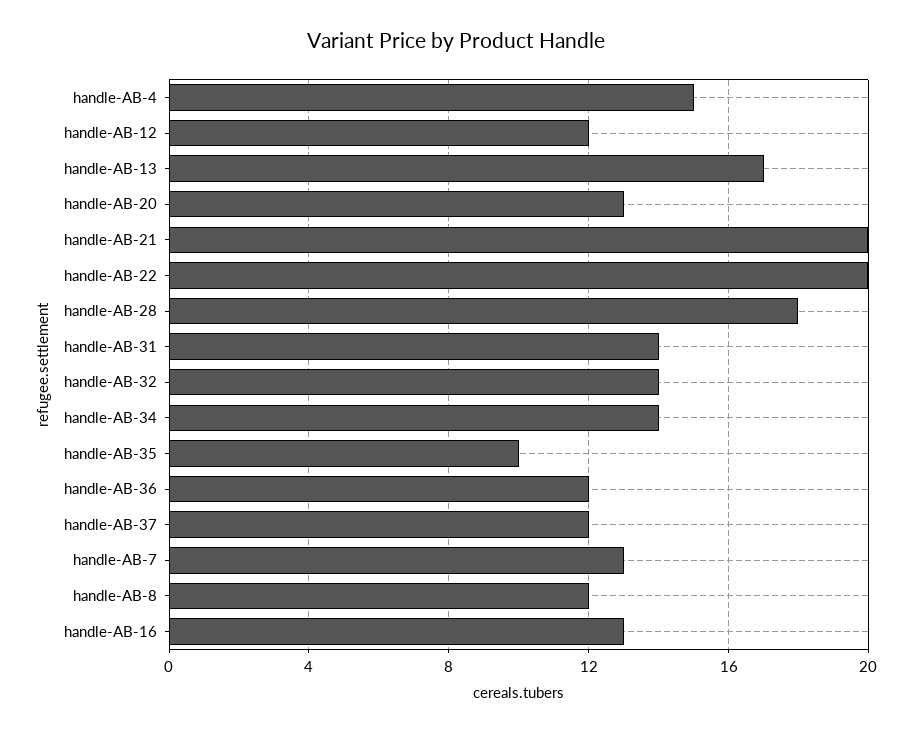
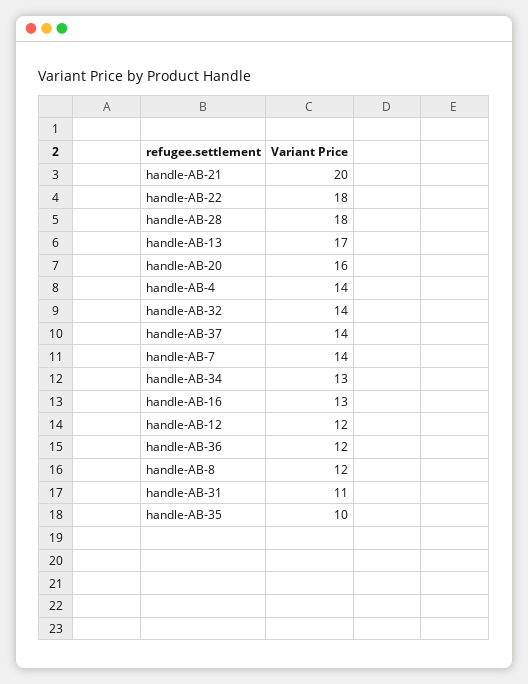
  {
-   "handle-AB-4": 15,
+   "handle-AB-4": 14,
    "handle-AB-12": 12,
    "handle-AB-13": 17,
-   "handle-AB-20": 13,
+   "handle-AB-20": 16,
    "handle-AB-21": 20,
-   "handle-AB-22": 20,
+   "handle-AB-22": 18,
    "handle-AB-28": 18,
-   "handle-AB-31": 14,
+   "handle-AB-31": 11,
    "handle-AB-32": 14,
-   "handle-AB-34": 14,
+   "handle-AB-34": 13,
    "handle-AB-35": 10,
    "handle-AB-36": 12,
-   "handle-AB-37": 12,
+   "handle-AB-37": 14,
-   "handle-AB-7": 13,
+   "handle-AB-7": 14,
    "handle-AB-8": 12,
    "handle-AB-16": 13
  }

